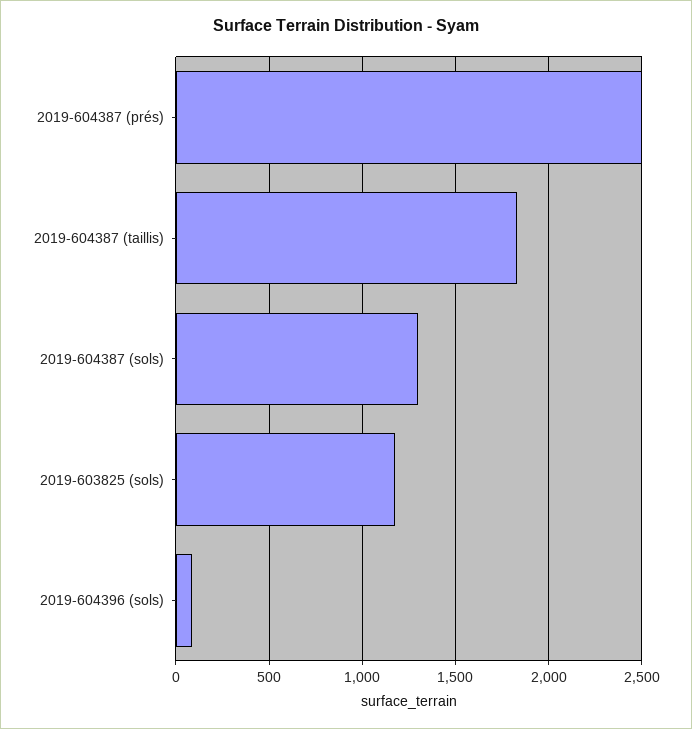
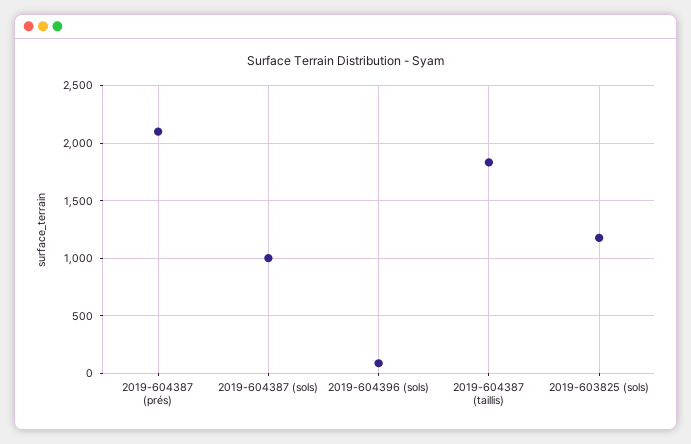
  {
-   "2019-604387 (prés)": 2500,
+   "2019-604387 (prés)": 2100,
    "2019-604387 (taillis)": 1850,
-   "2019-604387 (sols)": 1300,
+   "2019-604387 (sols)": 1000,
    "2019-603825 (sols)": 1200,
    "2019-604396 (sols)": 100
  }

